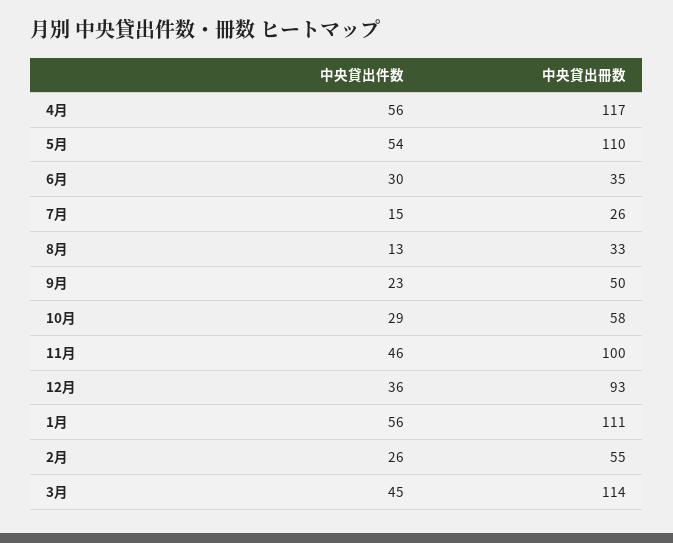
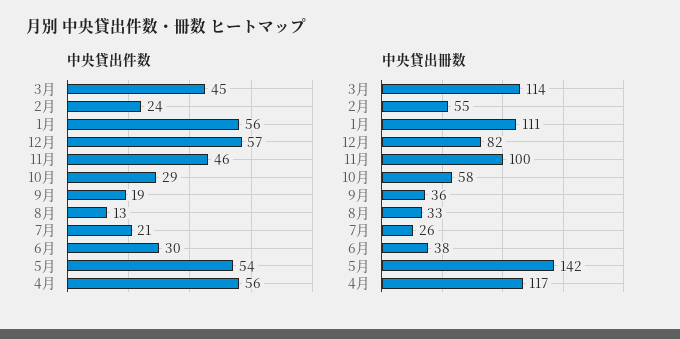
  {
    "中央貸出件数": {
      "4月": 56,
      "5月": 54,
      "6月": 30,
-     "7月": 15,
+     "7月": 21,
      "8月": 13,
-     "9月": 23,
+     "9月": 19,
      "10月": 29,
      "11月": 46,
-     "12月": 36,
+     "12月": 57,
      "1月": 56,
-     "2月": 26,
+     "2月": 24,
      "3月": 45
    },
    "中央貸出冊数": {
      "4月": 117,
-     "5月": 110,
+     "5月": 142,
-     "6月": 35,
+     "6月": 38,
      "7月": 26,
      "8月": 33,
-     "9月": 50,
+     "9月": 36,
      "10月": 58,
      "11月": 100,
-     "12月": 93,
+     "12月": 82,
      "1月": 111,
      "2月": 55,
      "3月": 114
    }
  }

